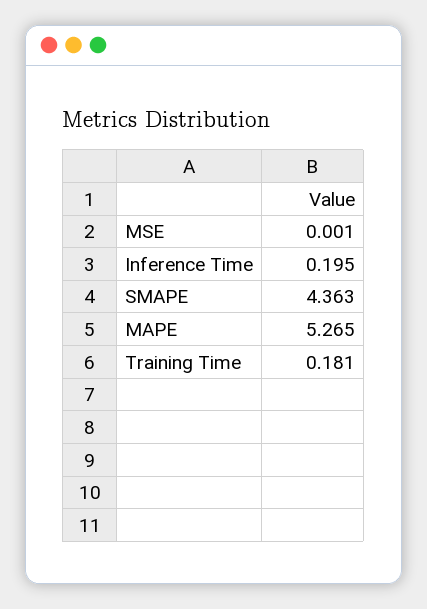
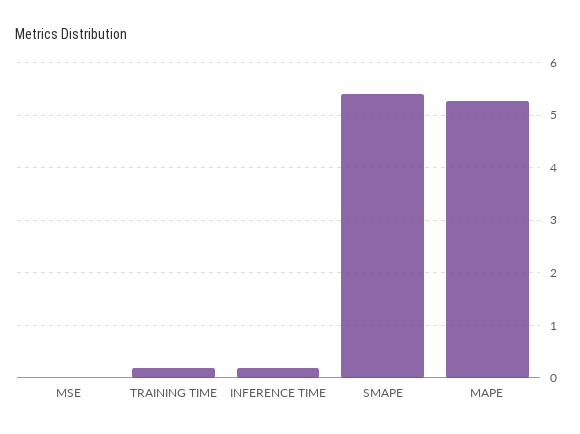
  {
    "MSE": 0.001,
    "Inference Time": 0.195,
-   "SMAPE": 4.363,
+   "SMAPE": 5.4,
    "MAPE": 5.265,
    "Training Time": 0.181
  }

